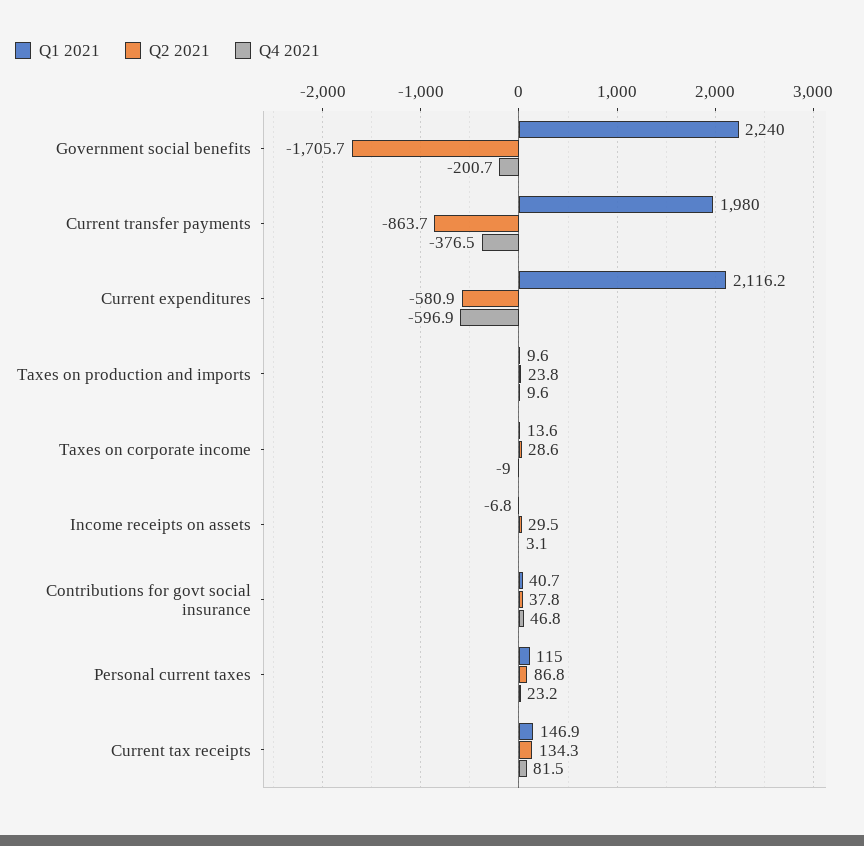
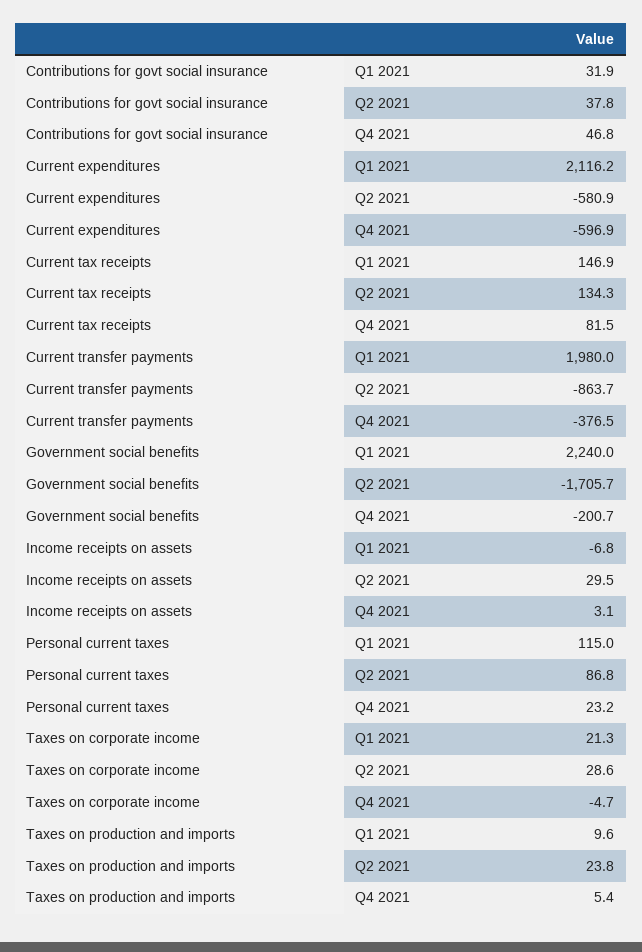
  {
    "Q1 2021": {
      "Government social benefits": 2240,
      "Current transfer payments": 1980,
      "Current expenditures": 2116.2,
      "Taxes on production and imports": 9.6,
-     "Taxes on corporate income": 13.6,
+     "Taxes on corporate income": 21.3,
      "Income receipts on assets": -6.8,
-     "Contributions for govt social insurance": 40.7,
+     "Contributions for govt social insurance": 31.9,
      "Personal current taxes": 115,
      "Current tax receipts": 146.9
    },
    "Q2 2021": {
      "Government social benefits": -1705.7,
      "Current transfer payments": -863.7,
      "Current expenditures": -580.9,
      "Taxes on production and imports": 23.8,
      "Taxes on corporate income": 28.6,
      "Income receipts on assets": 29.5,
      "Contributions for govt social insurance": 37.8,
      "Personal current taxes": 86.8,
      "Current tax receipts": 134.3
    },
    "Q4 2021": {
      "Government social benefits": -200.7,
      "Current transfer payments": -376.5,
      "Current expenditures": -596.9,
-     "Taxes on production and imports": 9.6,
+     "Taxes on production and imports": 5.4,
-     "Taxes on corporate income": -9,
+     "Taxes on corporate income": -4.7,
      "Income receipts on assets": 3.1,
      "Contributions for govt social insurance": 46.8,
      "Personal current taxes": 23.2,
      "Current tax receipts": 81.5
    }
  }

